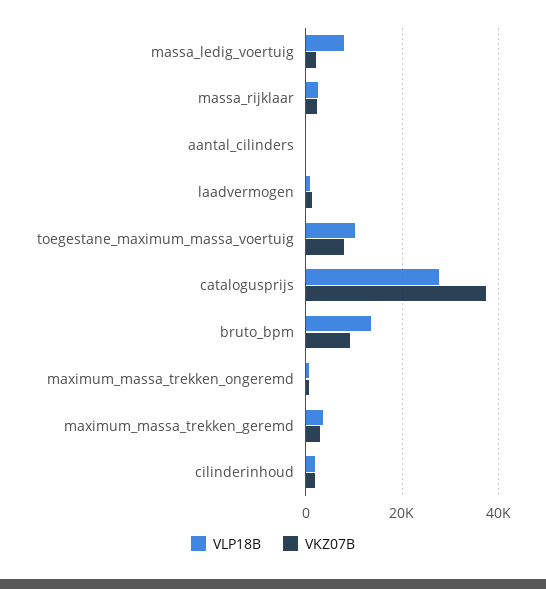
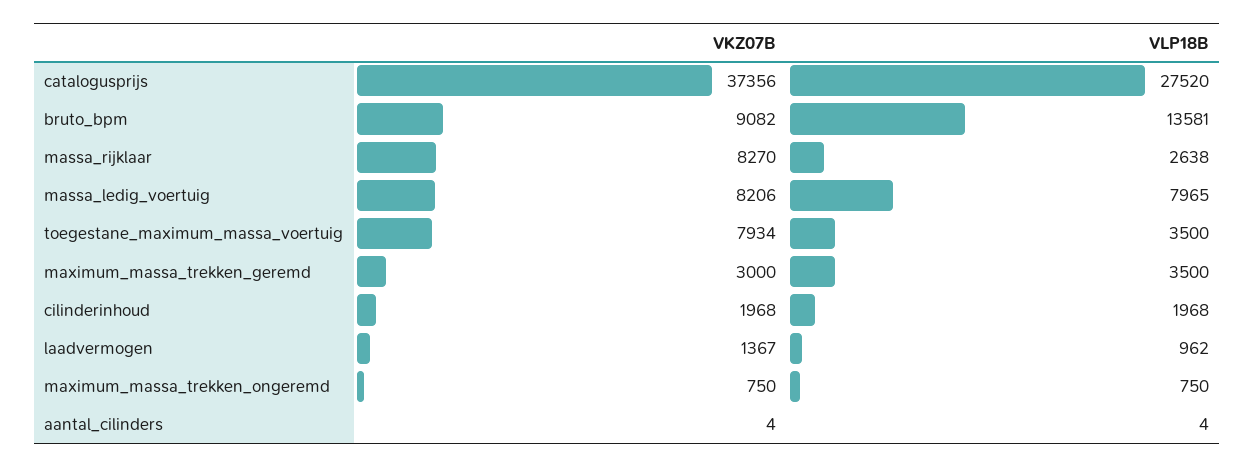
  {
    "VLP18B": {
      "massa_ledig_voertuig": 7965,
      "massa_rijklaar": 2638,
      "aantal_cilinders": 4,
      "laadvermogen": 962,
-     "toegestane_maximum_massa_voertuig": 10000,
+     "toegestane_maximum_massa_voertuig": 3500,
      "catalogusprijs": 27520,
      "bruto_bpm": 13581,
      "maximum_massa_trekken_ongeremd": 750,
      "maximum_massa_trekken_geremd": 3500,
      "cilinderinhoud": 1968
    },
    "VKZ07B": {
-     "massa_ledig_voertuig": 2000,
+     "massa_ledig_voertuig": 8206,
-     "massa_rijklaar": 2000,
+     "massa_rijklaar": 8270,
      "aantal_cilinders": 4,
      "laadvermogen": 1367,
      "toegestane_maximum_massa_voertuig": 7934,
      "catalogusprijs": 37356,
      "bruto_bpm": 9082,
      "maximum_massa_trekken_ongeremd": 750,
      "maximum_massa_trekken_geremd": 3000,
      "cilinderinhoud": 1968
    }
  }

